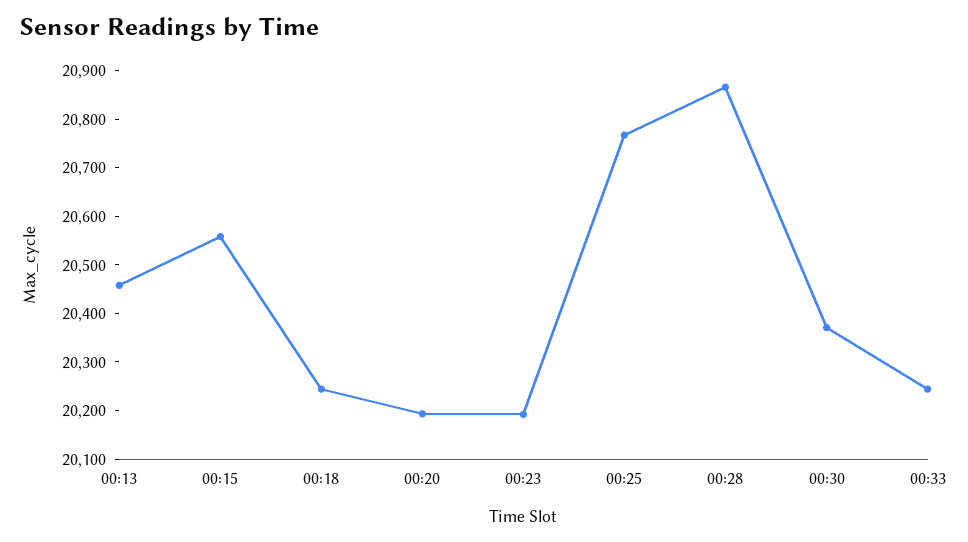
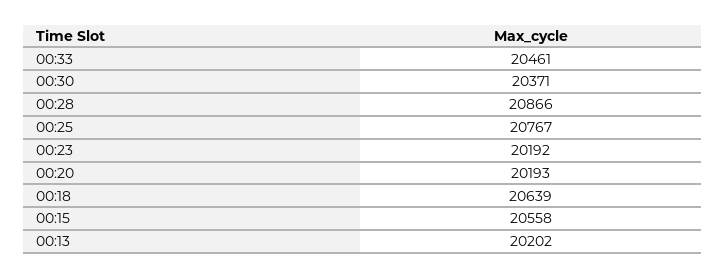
  {
-   "00:13": 20460,
+   "00:13": 20202,
    "00:15": 20558,
-   "00:18": 20240,
+   "00:18": 20639,
    "00:20": 20193,
    "00:23": 20192,
    "00:25": 20767,
    "00:28": 20866,
    "00:30": 20371,
-   "00:33": 20240
+   "00:33": 20461
  }

